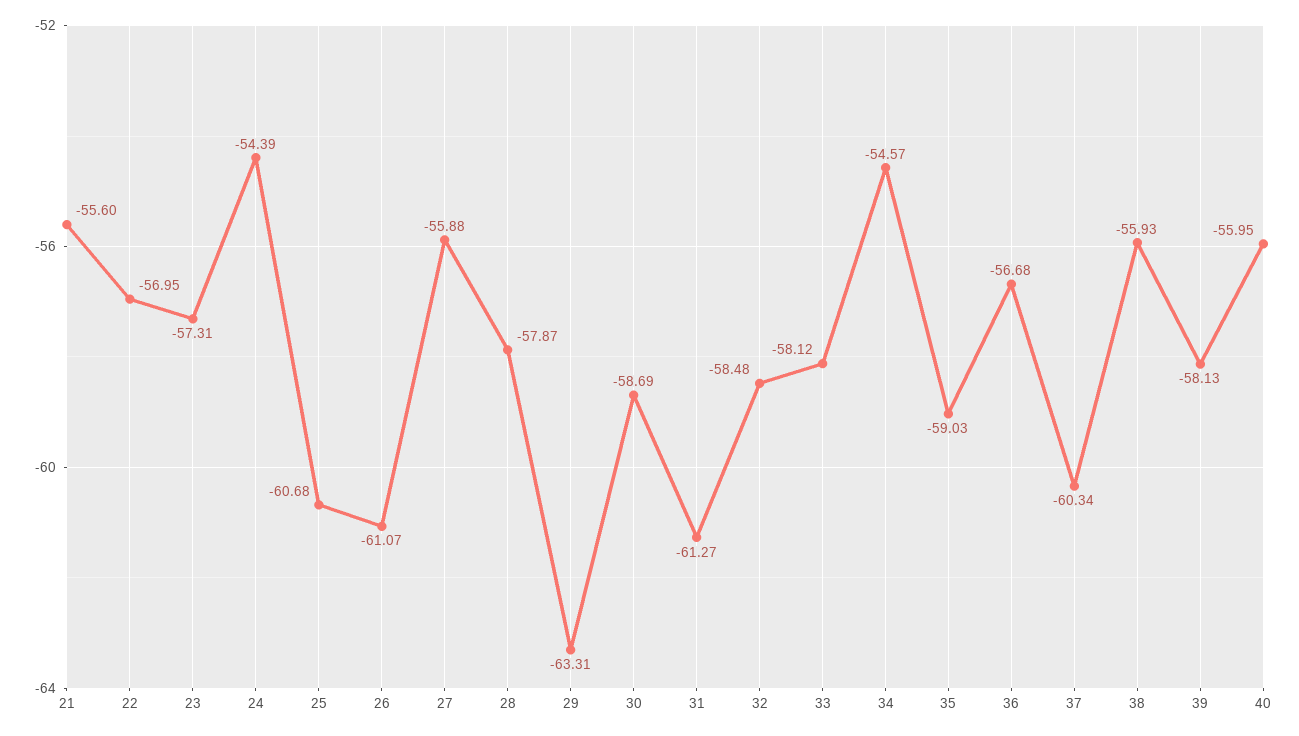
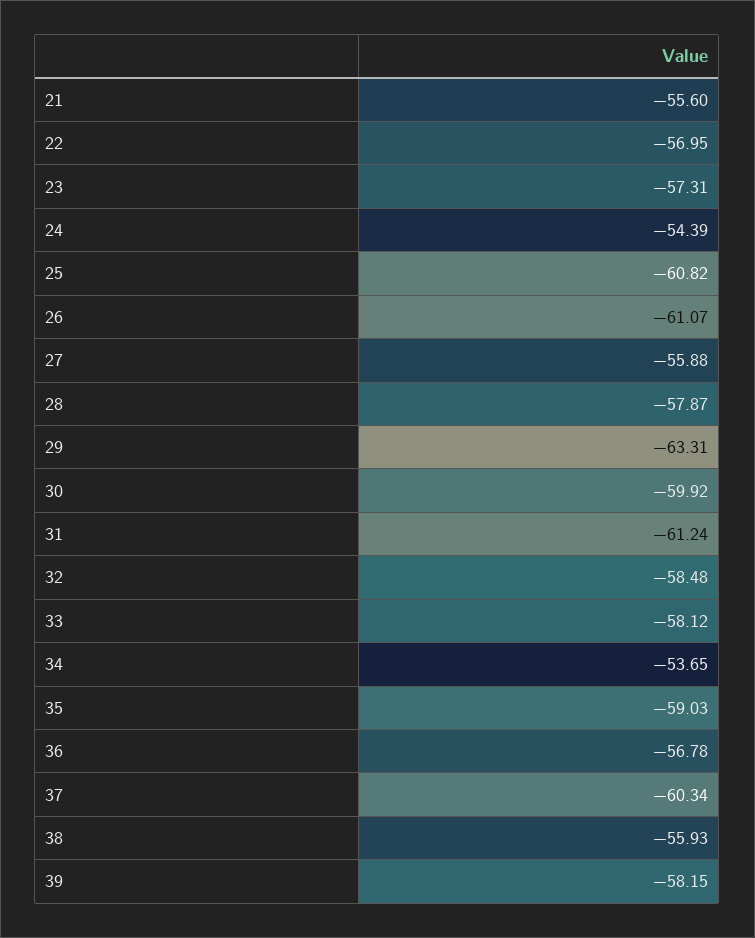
  {
    "21": -55.6,
    "22": -56.95,
    "23": -57.31,
    "24": -54.39,
-   "25": -60.68,
+   "25": -60.82,
    "26": -61.07,
    "27": -55.88,
    "28": -57.87,
    "29": -63.31,
-   "30": -58.69,
+   "30": -59.92,
-   "31": -61.27,
+   "31": -61.24,
    "32": -58.48,
    "33": -58.12,
-   "34": -54.57,
+   "34": -53.65,
    "35": -59.03,
-   "36": -56.68,
+   "36": -56.78,
    "37": -60.34,
    "38": -55.93,
-   "39": -58.13,
+   "39": -58.15
-   "40": -55.95
  }

